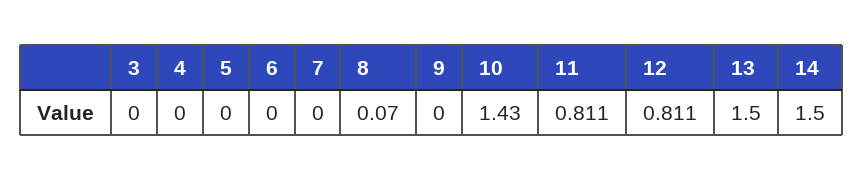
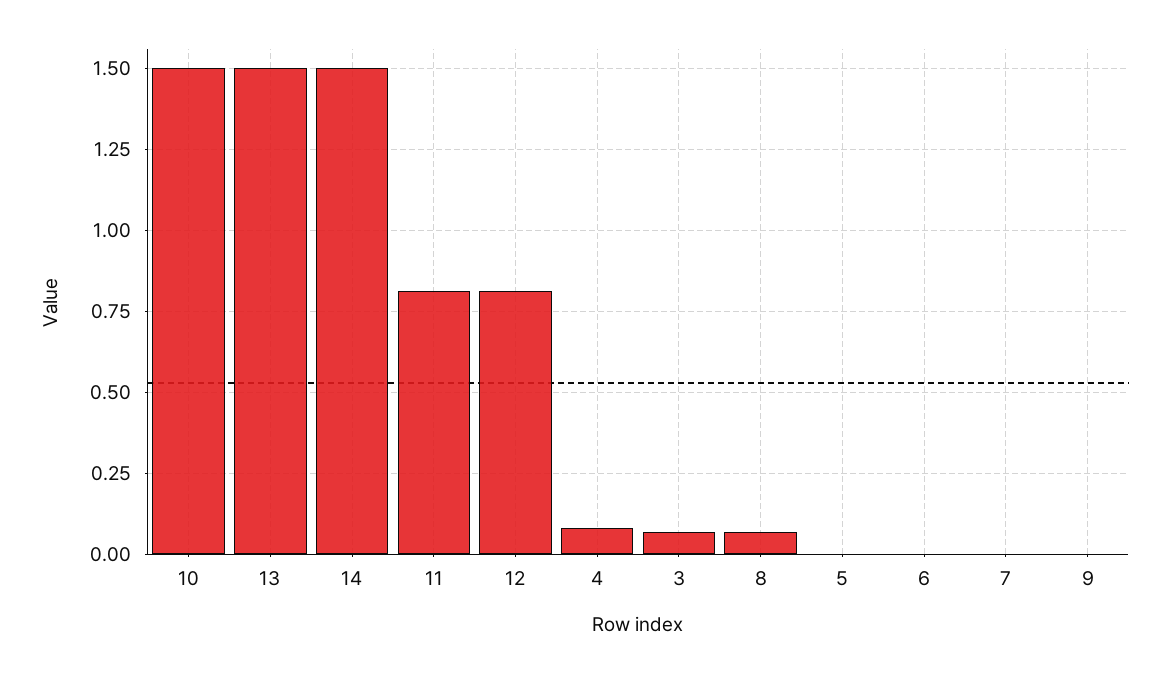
  {
-   "3": 0,
+   "3": 0.075,
-   "4": 0,
+   "4": 0.075,
    "5": 0,
    "6": 0,
    "7": 0,
    "8": 0.07,
    "9": 0,
-   "10": 1.43,
+   "10": 1.5,
    "11": 0.811,
    "12": 0.811,
    "13": 1.5,
    "14": 1.5
  }

